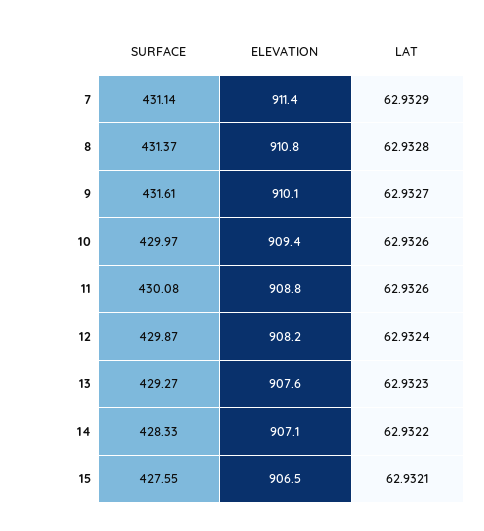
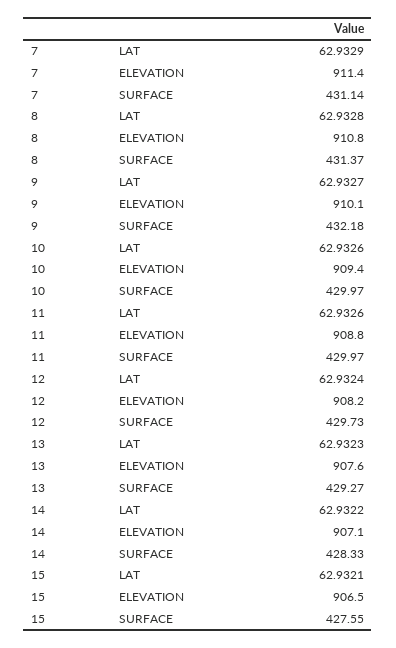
  {
    "SURFACE": {
      "7": 431.14,
      "8": 431.37,
-     "9": 431.61,
+     "9": 432.18,
      "10": 429.97,
-     "11": 430.08,
+     "11": 429.97,
-     "12": 429.87,
+     "12": 429.73,
      "13": 429.27,
      "14": 428.33,
      "15": 427.55
    },
    "ELEVATION": {
      "7": 911.4,
      "8": 910.8,
      "9": 910.1,
      "10": 909.4,
      "11": 908.8,
      "12": 908.2,
      "13": 907.6,
      "14": 907.1,
      "15": 906.5
    },
    "LAT": {
      "7": 62.9329,
      "8": 62.9328,
      "9": 62.9327,
      "10": 62.9326,
      "11": 62.9326,
      "12": 62.9324,
      "13": 62.9323,
      "14": 62.9322,
      "15": 62.9321
    }
  }

